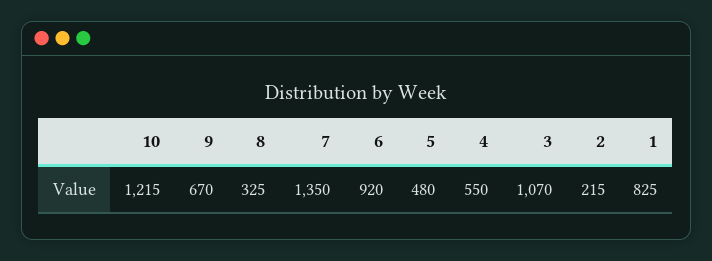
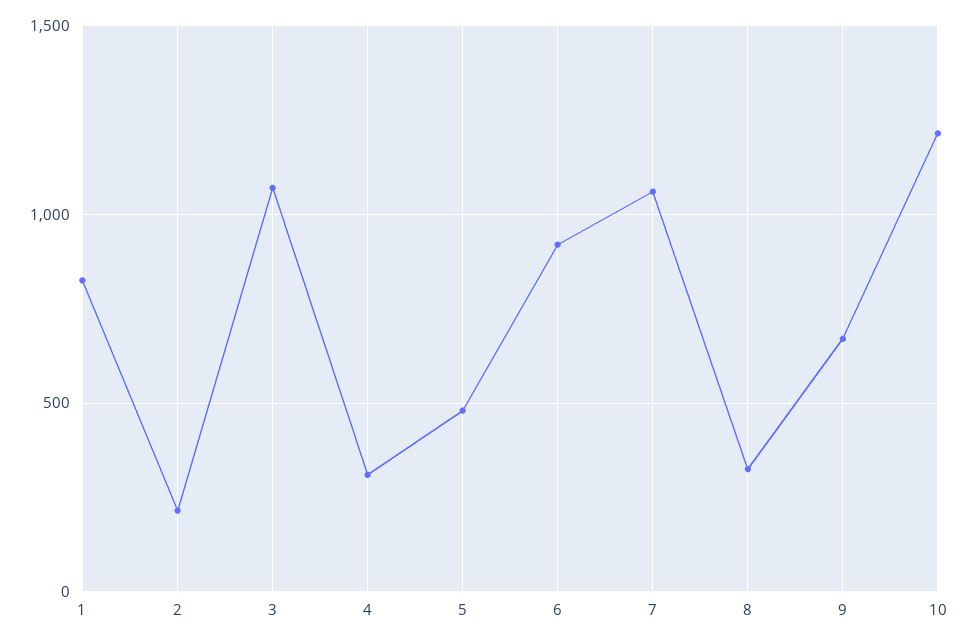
  {
    "10": 1215,
    "9": 670,
    "8": 325,
-   "7": 1350,
+   "7": 1050,
    "6": 920,
    "5": 480,
-   "4": 550,
+   "4": 300,
    "3": 1070,
    "2": 215,
    "1": 825
  }

